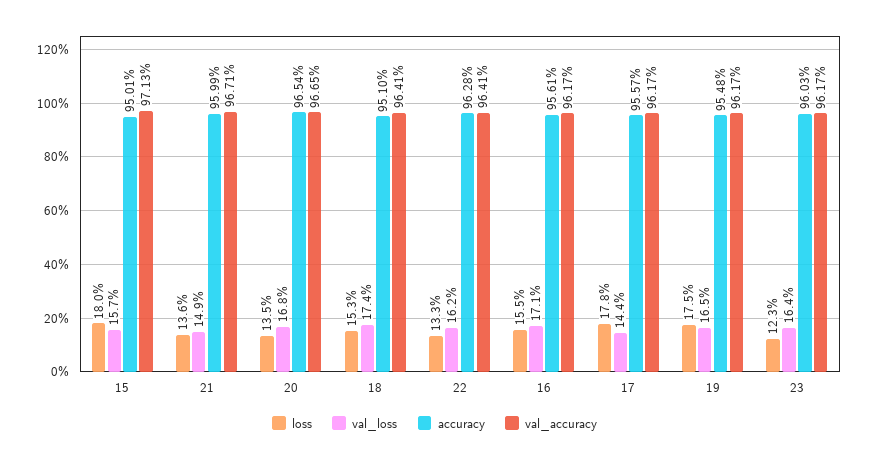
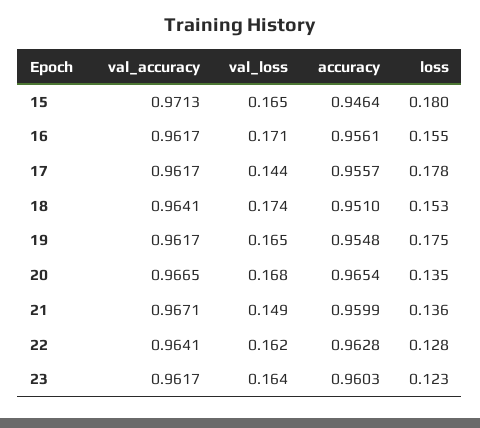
  {
    "loss": {
      "15": 0.18,
      "21": 0.136,
      "20": 0.135,
      "18": 0.153,
-     "22": 0.133,
+     "22": 0.128,
      "16": 0.155,
      "17": 0.178,
      "19": 0.175,
      "23": 0.123
    },
    "val_loss": {
-     "15": 0.157,
+     "15": 0.165,
      "21": 0.149,
      "20": 0.168,
      "18": 0.174,
      "22": 0.162,
      "16": 0.171,
      "17": 0.144,
      "19": 0.165,
      "23": 0.164
    },
    "accuracy": {
-     "15": 0.9501,
+     "15": 0.9464,
      "21": 0.9599,
      "20": 0.9654,
      "18": 0.951,
      "22": 0.9628,
      "16": 0.9561,
      "17": 0.9557,
      "19": 0.9548,
      "23": 0.9603
    },
    "val_accuracy": {
      "15": 0.9713,
      "21": 0.9671,
      "20": 0.9665,
      "18": 0.9641,
      "22": 0.9641,
      "16": 0.9617,
      "17": 0.9617,
      "19": 0.9617,
      "23": 0.9617
    }
  }

